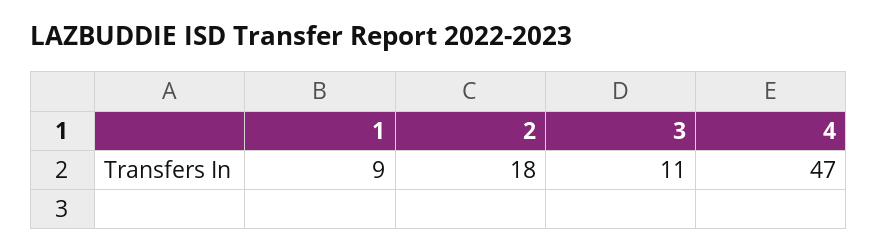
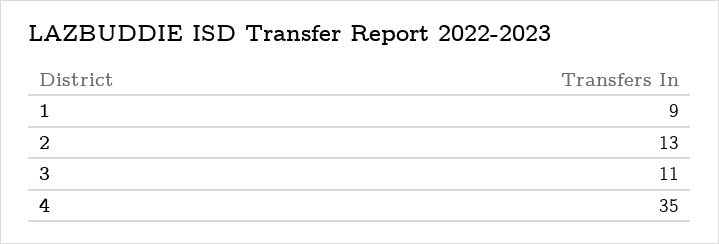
  {
    "1": 9,
-   "2": 18,
+   "2": 13,
    "3": 11,
-   "4": 47
+   "4": 35
  }

